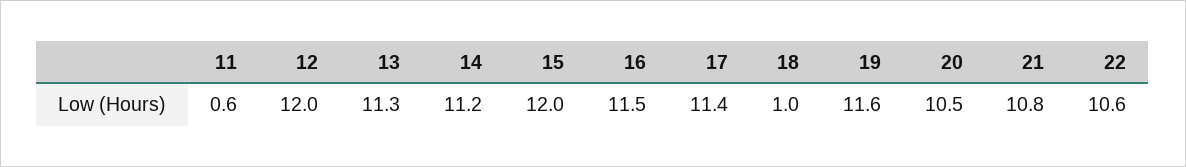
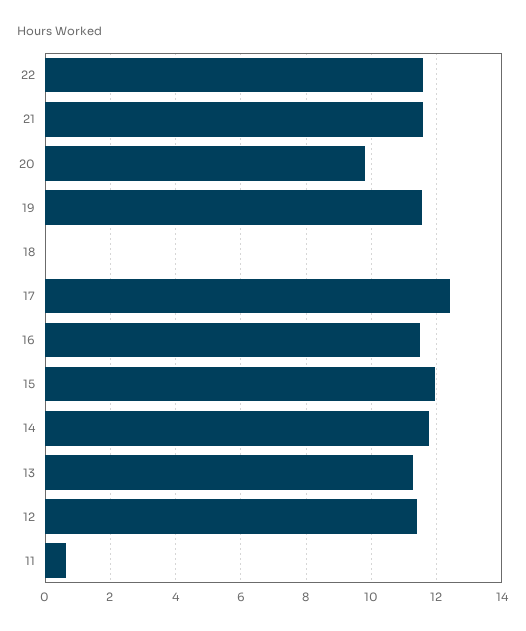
  {
    "11": 0.6,
-   "12": 12,
+   "12": 11.4,
    "13": 11.3,
-   "14": 11.2,
+   "14": 11.8,
    "15": 12,
    "16": 11.5,
-   "17": 11.4,
+   "17": 12.4,
-   "18": 1,
+   "18": 0,
    "19": 11.6,
-   "20": 10.5,
+   "20": 9.8,
-   "21": 10.8,
+   "21": 11.6,
-   "22": 10.6
+   "22": 11.6
  }

